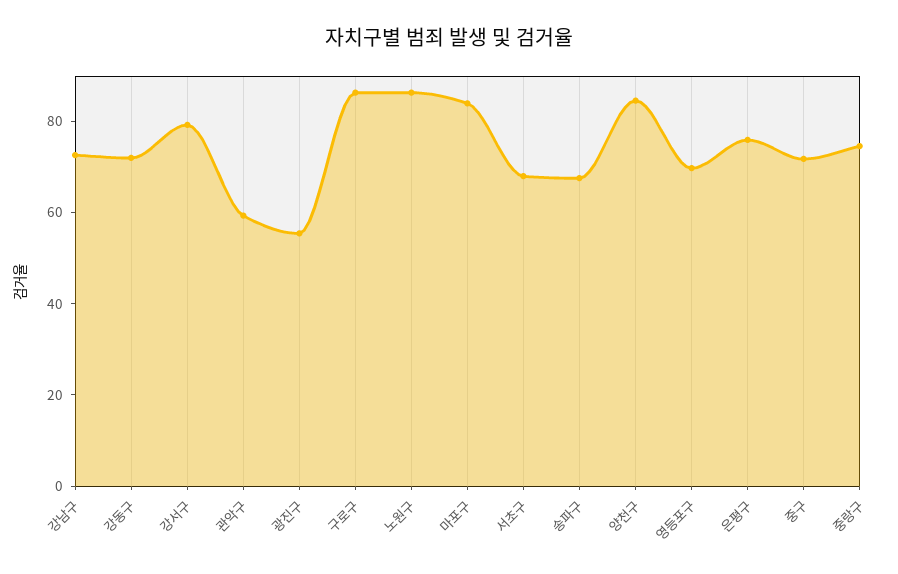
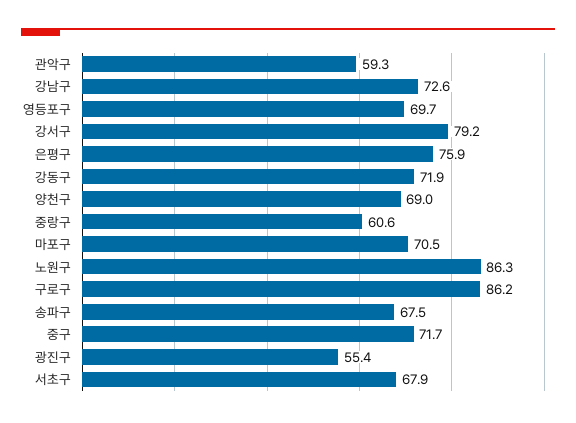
  {
    "강남구": 72.6,
    "강동구": 71.9,
    "강서구": 79.2,
    "관악구": 59.3,
    "광진구": 55.4,
    "구로구": 86.2,
    "노원구": 86.3,
-   "마포구": 85,
+   "마포구": 70.5,
    "서초구": 67.9,
    "송파구": 67.5,
-   "양천구": 85,
+   "양천구": 69,
    "영등포구": 69.7,
    "은평구": 75.9,
    "중구": 71.7,
-   "중랑구": 75
+   "중랑구": 60.6
  }

